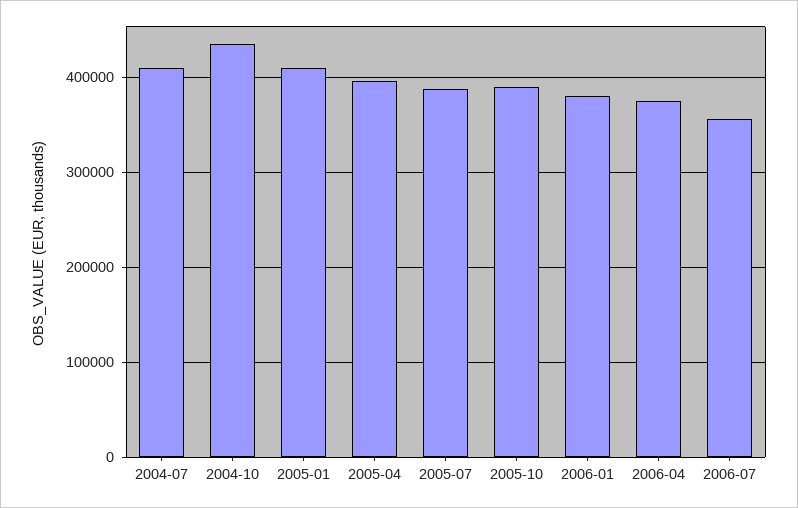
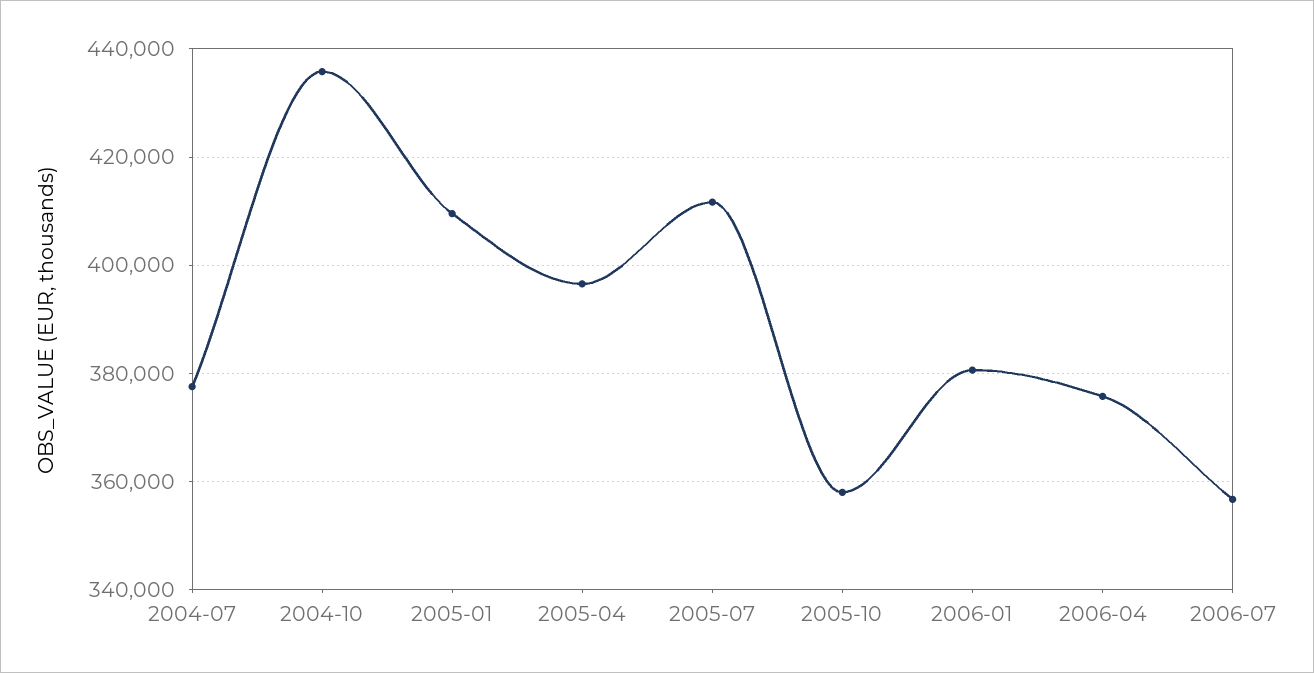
  {
-   "2004-07": 410000,
+   "2004-07": 378000,
    "2004-10": 436000,
    "2005-01": 410000,
    "2005-04": 396000,
-   "2005-07": 390000,
+   "2005-07": 412000,
-   "2005-10": 390000,
+   "2005-10": 358000,
    "2006-01": 380000,
    "2006-04": 376000,
    "2006-07": 356000
  }

